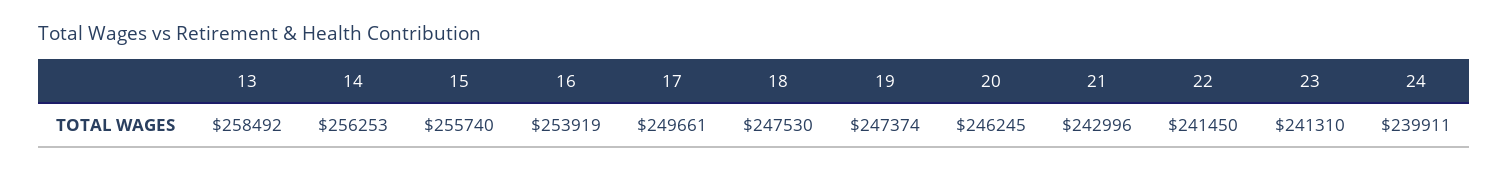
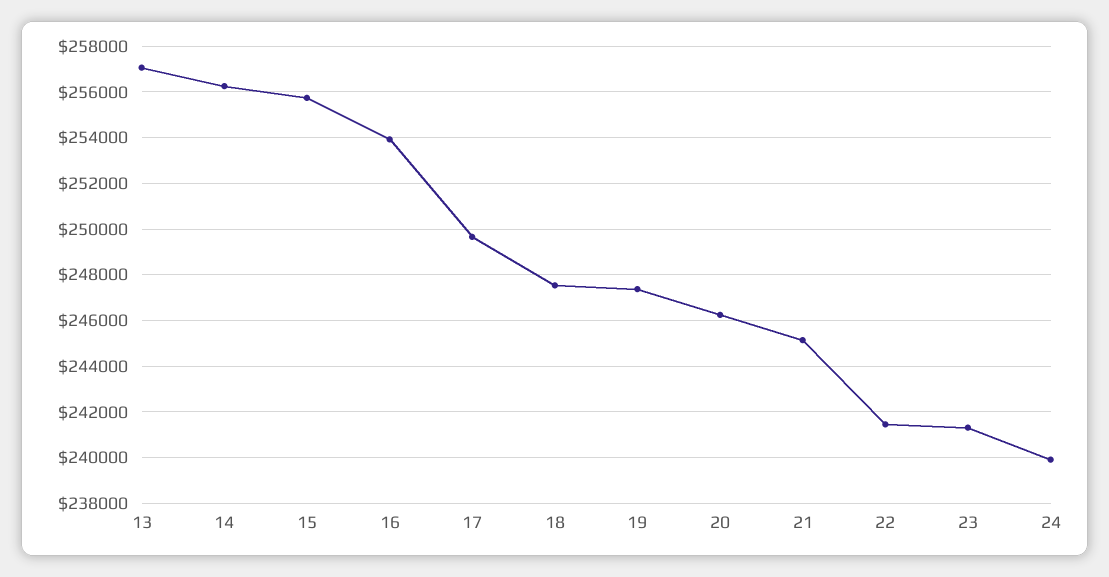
  {
-   "13": 258492,
+   "13": 257000,
    "14": 256253,
    "15": 255740,
    "16": 253919,
    "17": 249661,
    "18": 247530,
    "19": 247374,
    "20": 246245,
-   "21": 242996,
+   "21": 245000,
    "22": 241450,
    "23": 241310,
    "24": 239911
  }

